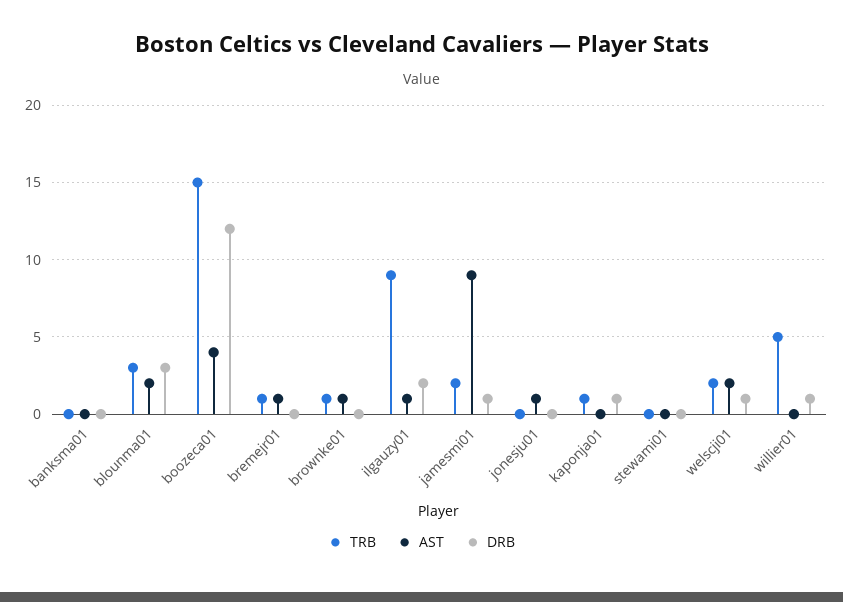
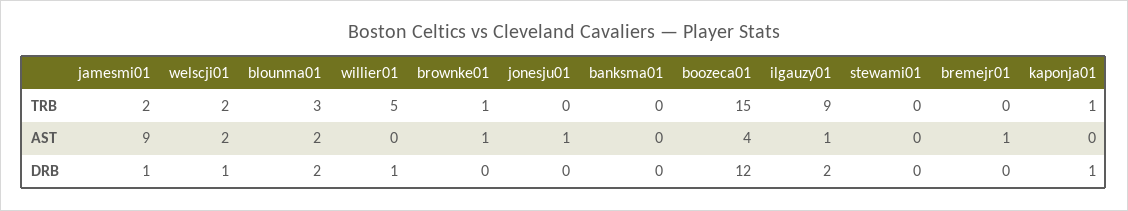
  {
    "TRB": {
      "banksma01": 0,
      "blounma01": 3,
      "boozeca01": 15,
-     "bremejr01": 1,
+     "bremejr01": 0,
      "brownke01": 1,
      "ilgauzy01": 9,
      "jamesmi01": 2,
      "jonesju01": 0,
      "kaponja01": 1,
      "stewami01": 0,
      "welscji01": 2,
      "willier01": 5
    },
    "AST": {
      "banksma01": 0,
      "blounma01": 2,
      "boozeca01": 4,
      "bremejr01": 1,
      "brownke01": 1,
      "ilgauzy01": 1,
      "jamesmi01": 9,
      "jonesju01": 1,
      "kaponja01": 0,
      "stewami01": 0,
      "welscji01": 2,
      "willier01": 0
    },
    "DRB": {
      "banksma01": 0,
-     "blounma01": 3,
+     "blounma01": 2,
      "boozeca01": 12,
      "bremejr01": 0,
      "brownke01": 0,
      "ilgauzy01": 2,
      "jamesmi01": 1,
      "jonesju01": 0,
      "kaponja01": 1,
      "stewami01": 0,
      "welscji01": 1,
      "willier01": 1
    }
  }

